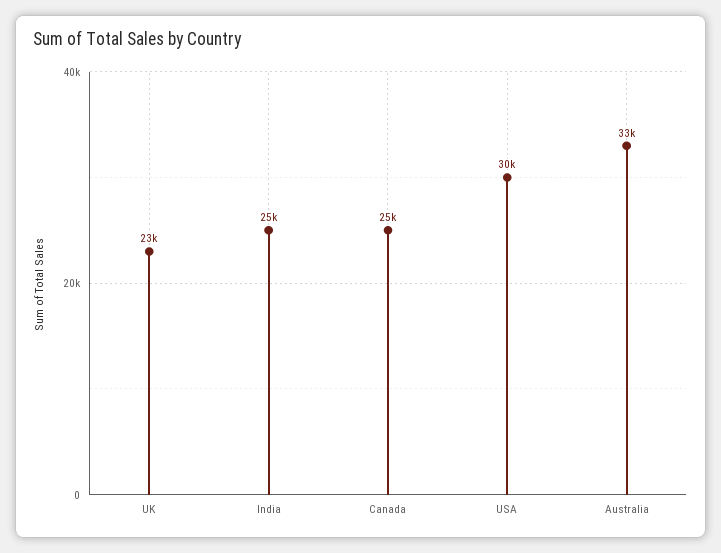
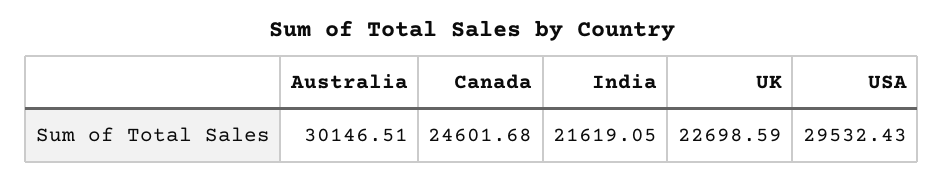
  {
    "UK": 22698.59,
-   "India": 25000,
+   "India": 21619.05,
    "Canada": 24601.68,
    "USA": 29532.43,
-   "Australia": 33000
+   "Australia": 30146.51
  }

